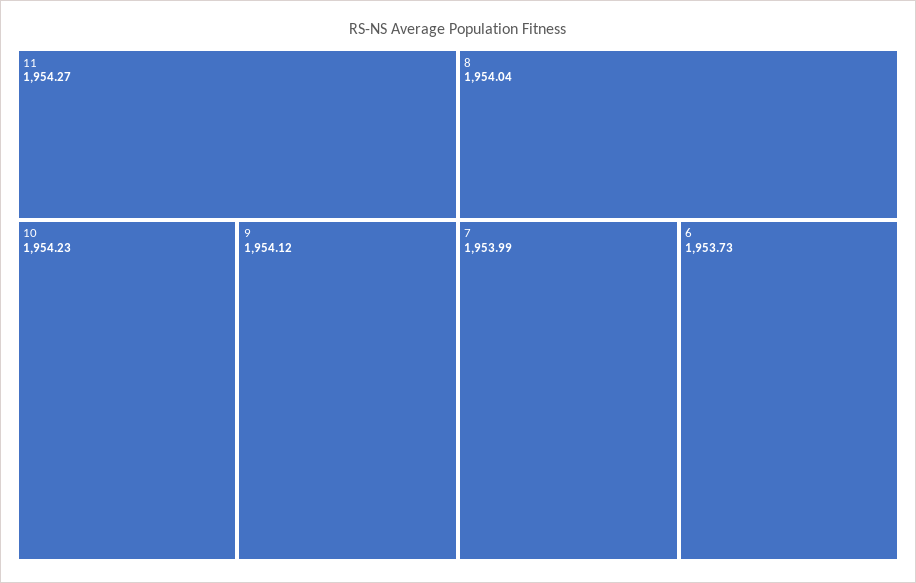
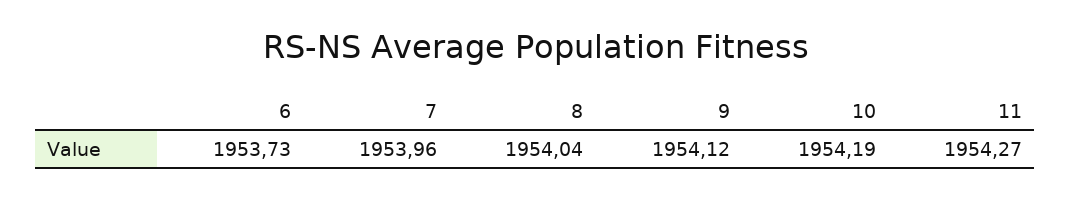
  {
    "11": 1954.27,
-   "10": 1954.23,
+   "10": 1954.19,
    "9": 1954.12,
    "8": 1954.04,
-   "7": 1953.99,
+   "7": 1953.96,
    "6": 1953.73
  }

